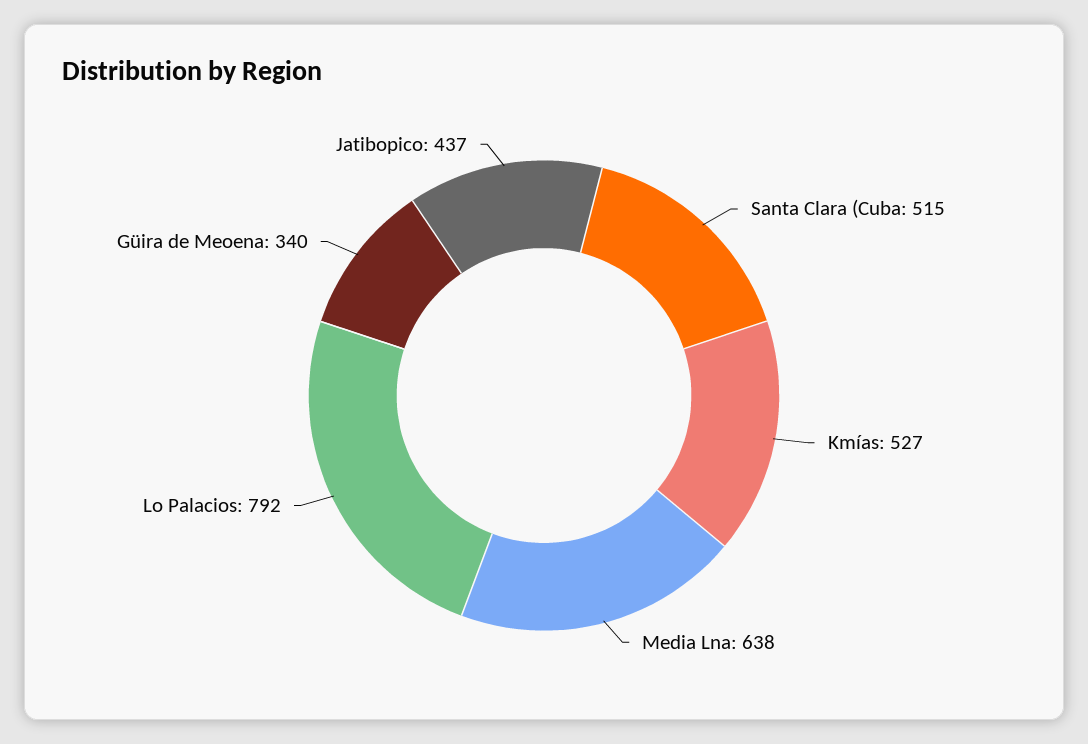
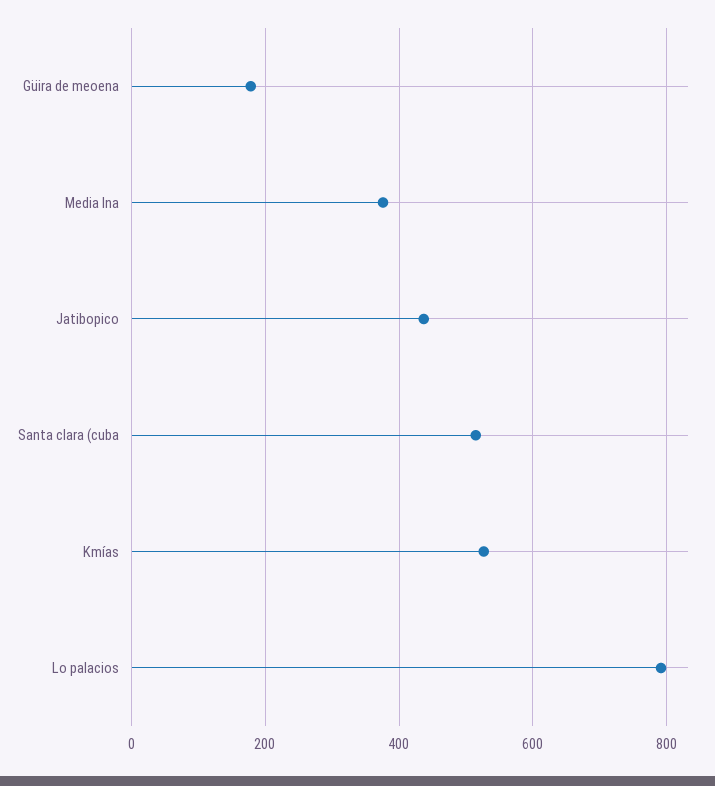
  {
    "Santa Clara (Cuba": 515,
    "Kmías": 527,
-   "Media Lna": 638,
+   "Media Lna": 380,
    "Lo Palacios": 792,
-   "Güira de Meoena": 340,
+   "Güira de Meoena": 180,
    "Jatibopico": 437
  }

